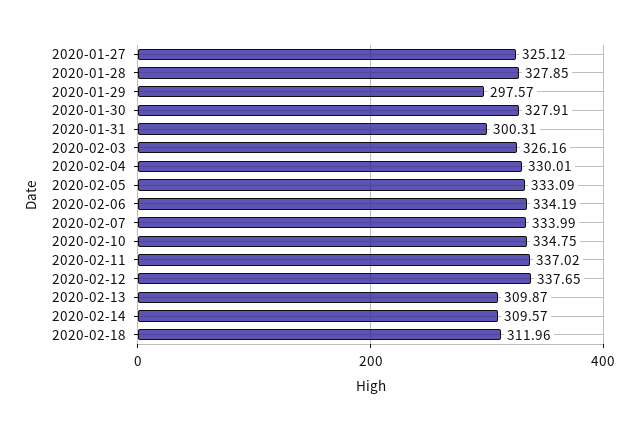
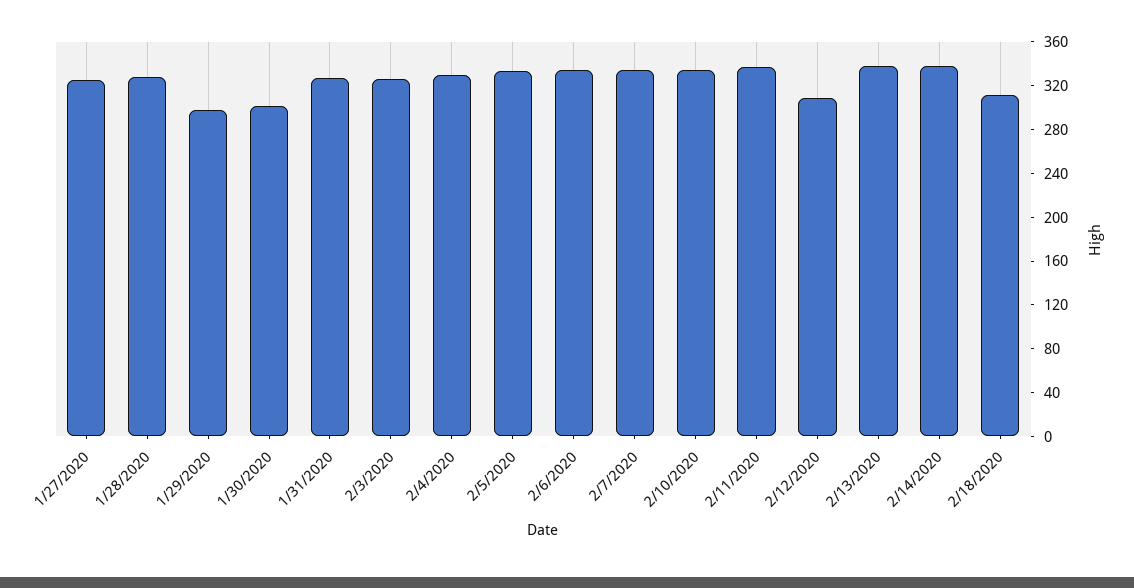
  {
    "2020-01-27": 325.12,
    "2020-01-28": 327.85,
    "2020-01-29": 297.57,
-   "2020-01-30": 327.91,
+   "2020-01-30": 300,
-   "2020-01-31": 300.31,
+   "2020-01-31": 330,
    "2020-02-03": 326.16,
    "2020-02-04": 330.01,
    "2020-02-05": 333.09,
    "2020-02-06": 334.19,
    "2020-02-07": 333.99,
    "2020-02-10": 334.75,
    "2020-02-11": 337.02,
-   "2020-02-12": 337.65,
+   "2020-02-12": 310,
-   "2020-02-13": 309.87,
+   "2020-02-13": 340,
-   "2020-02-14": 309.57,
+   "2020-02-14": 340,
    "2020-02-18": 311.96
  }

